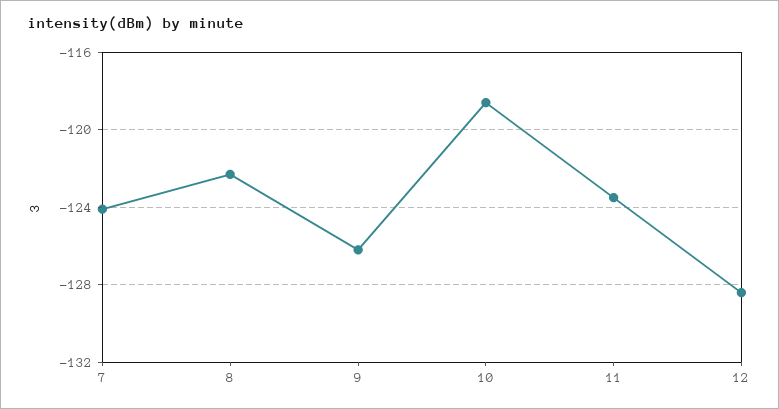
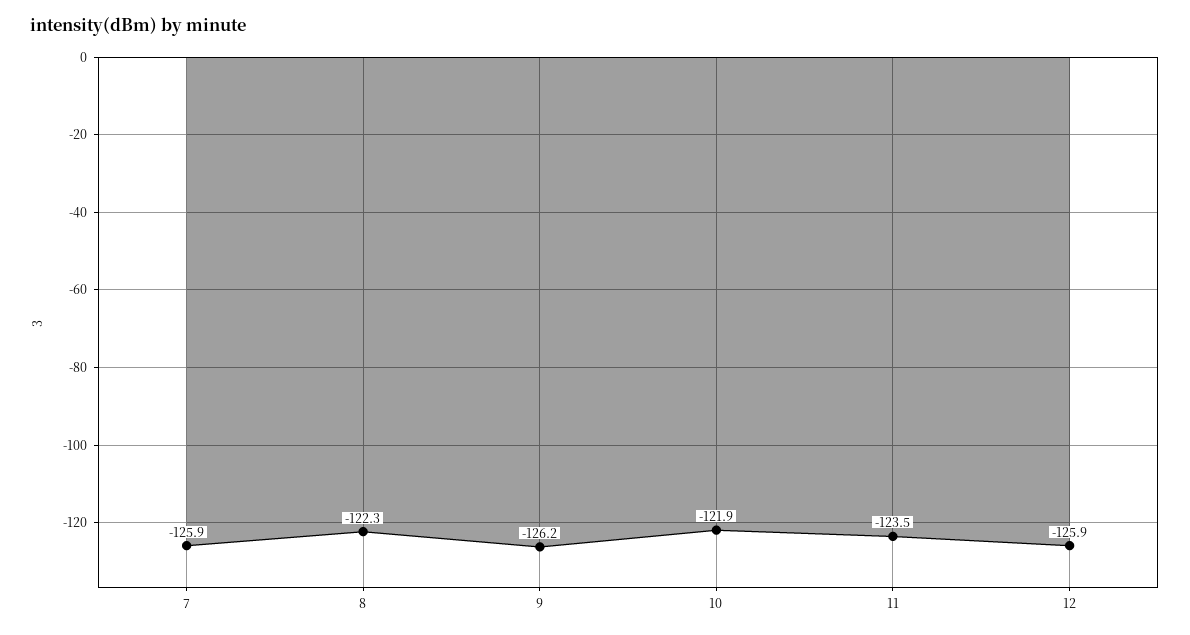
  {
-   "7": -124,
+   "7": -125.9,
    "8": -122.3,
    "9": -126.2,
-   "10": -118.5,
+   "10": -121.9,
    "11": -123.5,
-   "12": -128.5
+   "12": -125.9
  }

